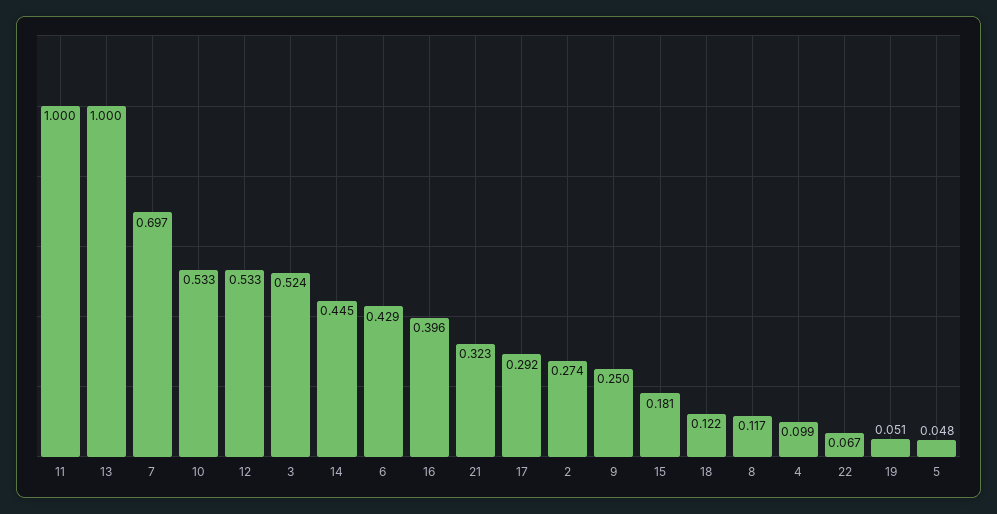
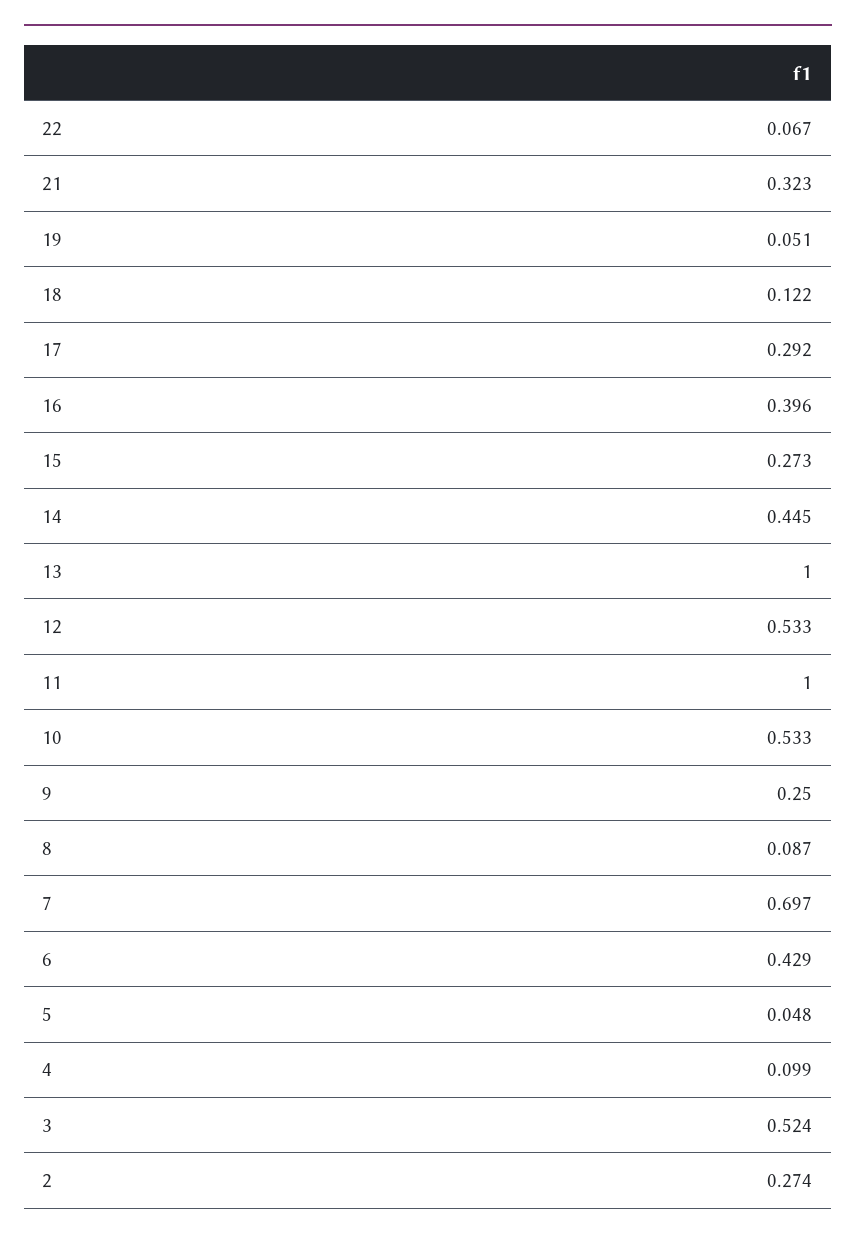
  {
    "11": 1,
    "13": 1,
    "7": 0.697,
    "10": 0.533,
    "12": 0.533,
    "3": 0.524,
    "14": 0.445,
    "6": 0.429,
    "16": 0.396,
    "21": 0.323,
    "17": 0.292,
    "2": 0.274,
    "9": 0.25,
-   "15": 0.181,
+   "15": 0.273,
    "18": 0.122,
-   "8": 0.117,
+   "8": 0.087,
    "4": 0.099,
    "22": 0.067,
    "19": 0.051,
    "5": 0.048
  }

